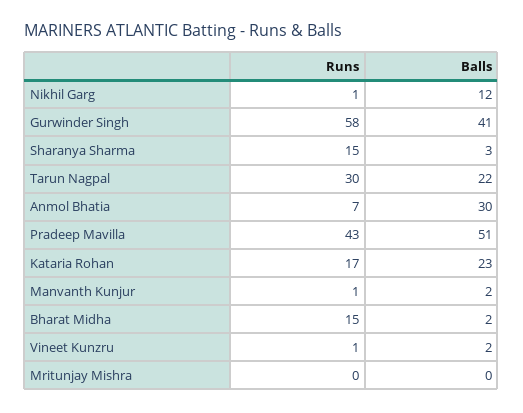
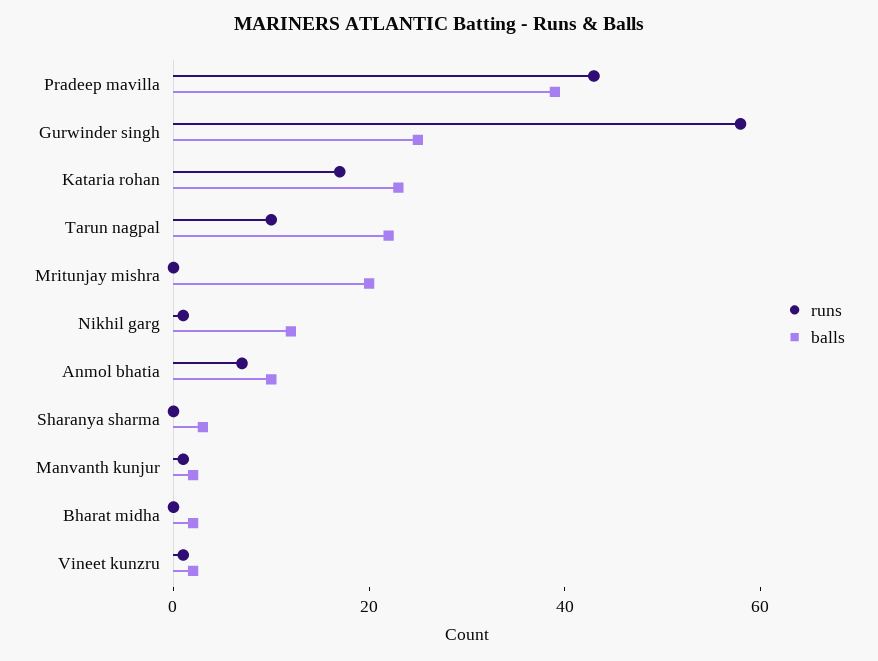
  {
    "Runs": {
      "Nikhil Garg": 1,
      "Gurwinder Singh": 58,
-     "Sharanya Sharma": 15,
+     "Sharanya Sharma": 0,
-     "Tarun Nagpal": 30,
+     "Tarun Nagpal": 10,
      "Anmol Bhatia": 7,
      "Pradeep Mavilla": 43,
      "Kataria Rohan": 17,
      "Manvanth Kunjur": 1,
-     "Bharat Midha": 15,
+     "Bharat Midha": 0,
      "Vineet Kunzru": 1,
      "Mritunjay Mishra": 0
    },
    "Balls": {
      "Nikhil Garg": 12,
-     "Gurwinder Singh": 41,
+     "Gurwinder Singh": 25,
      "Sharanya Sharma": 3,
      "Tarun Nagpal": 22,
-     "Anmol Bhatia": 30,
+     "Anmol Bhatia": 10,
-     "Pradeep Mavilla": 51,
+     "Pradeep Mavilla": 40,
      "Kataria Rohan": 23,
      "Manvanth Kunjur": 2,
      "Bharat Midha": 2,
      "Vineet Kunzru": 2,
-     "Mritunjay Mishra": 0
+     "Mritunjay Mishra": 20
    }
  }

